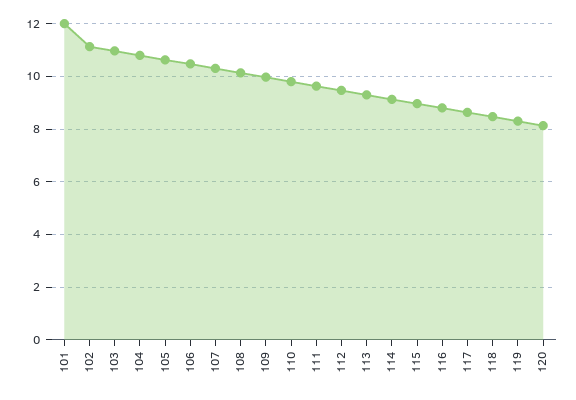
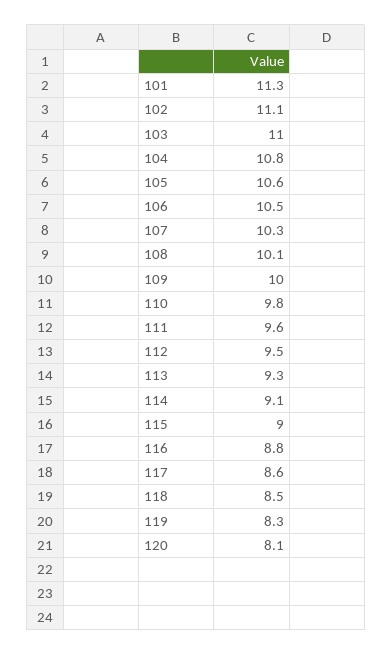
  {
-   "101": 12,
+   "101": 11.3,
    "102": 11.1,
    "103": 11,
    "104": 10.8,
    "105": 10.6,
    "106": 10.5,
    "107": 10.3,
    "108": 10.1,
    "109": 10,
    "110": 9.8,
    "111": 9.6,
    "112": 9.5,
    "113": 9.3,
    "114": 9.1,
    "115": 9,
    "116": 8.8,
    "117": 8.6,
    "118": 8.5,
    "119": 8.3,
    "120": 8.1
  }

